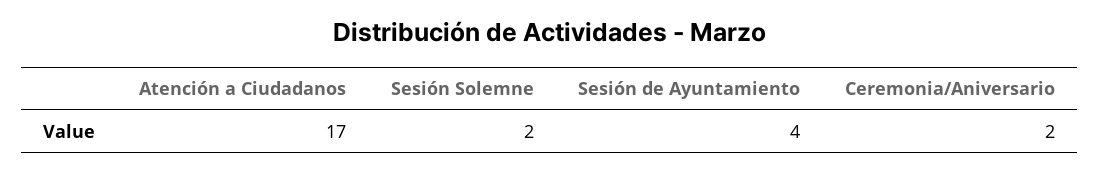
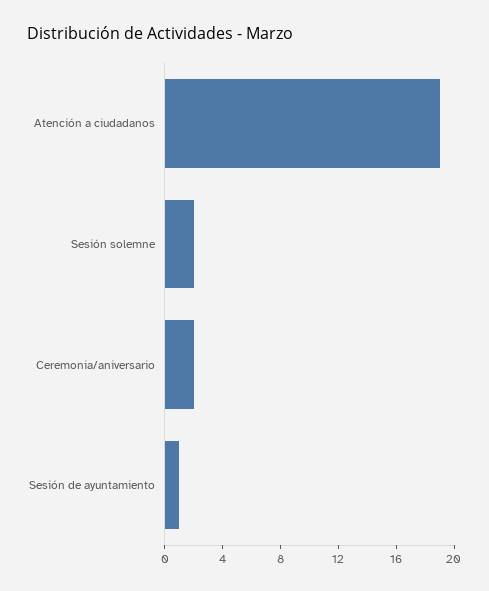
  {
-   "Atención a Ciudadanos": 17,
+   "Atención a Ciudadanos": 19,
    "Sesión Solemne": 2,
-   "Sesión de Ayuntamiento": 4,
+   "Sesión de Ayuntamiento": 1,
    "Ceremonia/Aniversario": 2
  }

